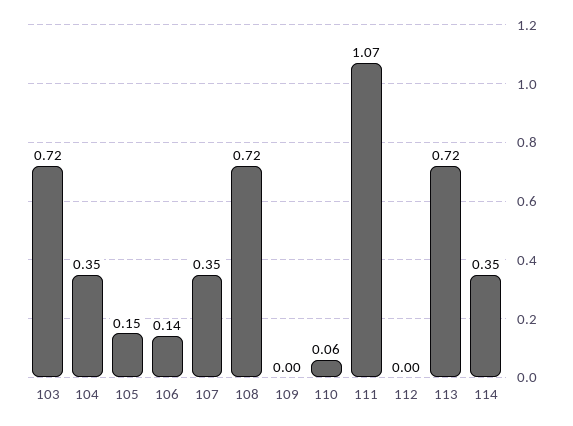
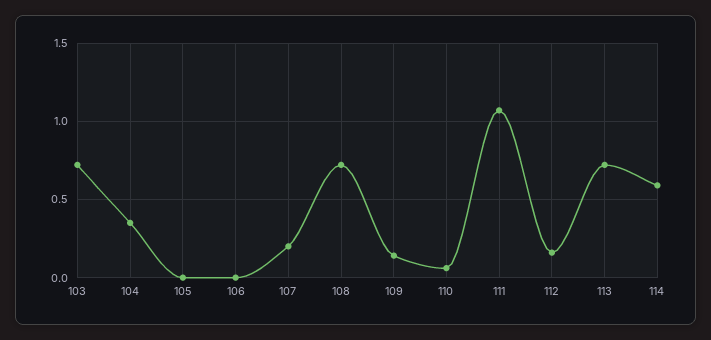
  {
    "103": 0.72,
    "104": 0.35,
-   "105": 0.15,
+   "105": 0,
-   "106": 0.14,
+   "106": 0,
-   "107": 0.35,
+   "107": 0.2,
    "108": 0.72,
-   "109": 0,
+   "109": 0.15,
    "110": 0.06,
    "111": 1.07,
-   "112": 0,
+   "112": 0.15,
    "113": 0.72,
-   "114": 0.35
+   "114": 0.6
  }

